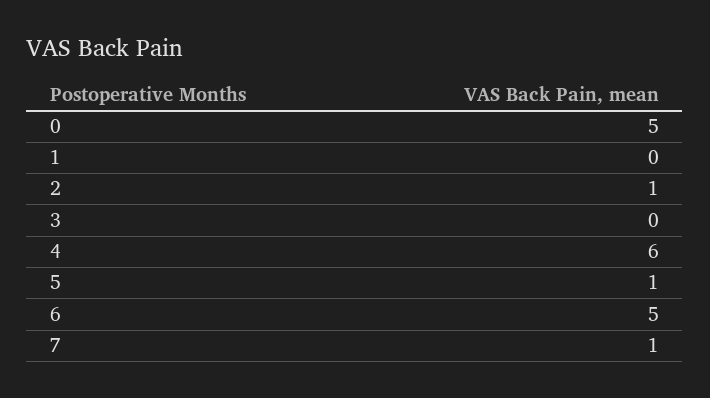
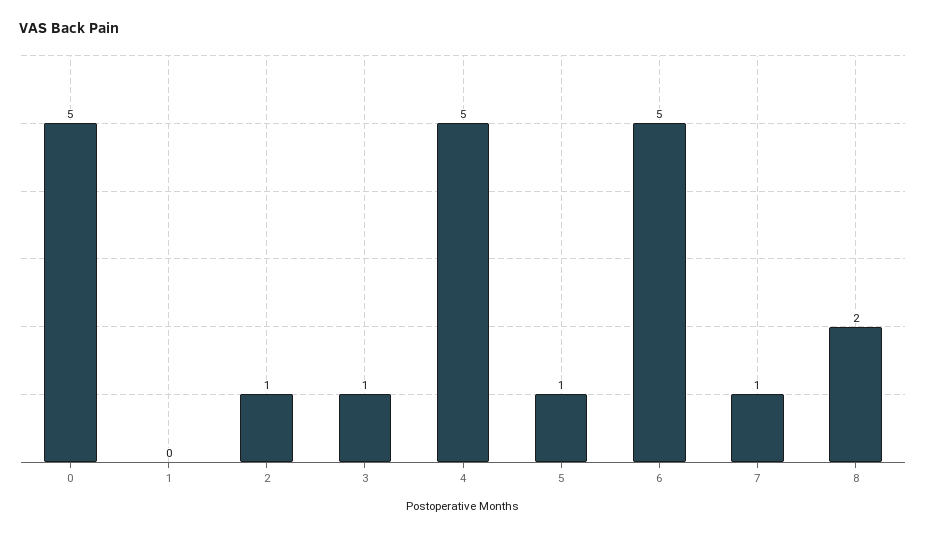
  {
    "0": 5,
    "1": 0,
    "2": 1,
-   "3": 0,
+   "3": 1,
-   "4": 6,
+   "4": 5,
    "5": 1,
    "6": 5,
-   "7": 1
+   "7": 1,
+   "8": 2
  }

